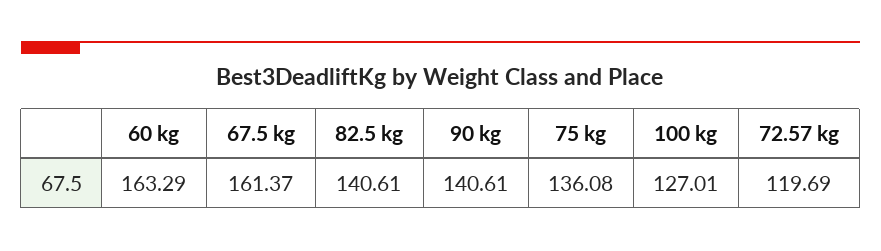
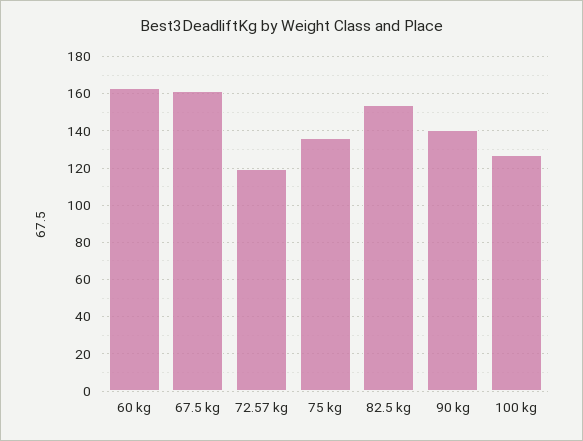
  {
    "60 kg": 163.29,
    "67.5 kg": 161.37,
-   "82.5 kg": 140.61,
+   "82.5 kg": 155,
    "90 kg": 140.61,
    "75 kg": 136.08,
    "100 kg": 127.01,
    "72.57 kg": 119.69
  }

